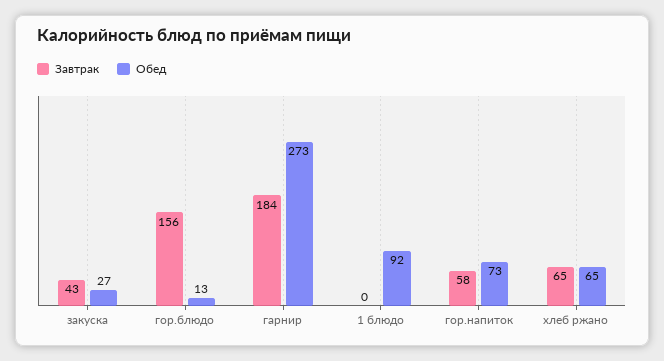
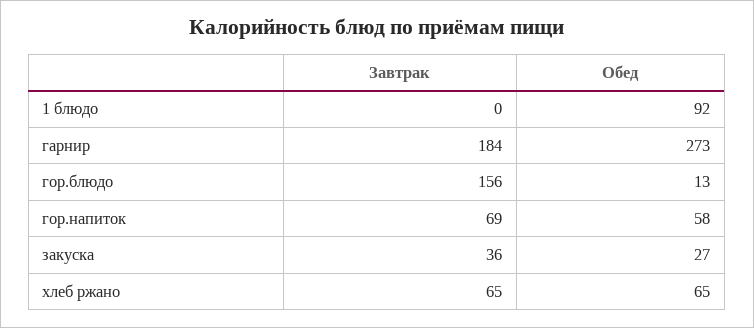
  {
    "Завтрак": {
-     "закуска": 43,
+     "закуска": 36,
      "гор.блюдо": 156,
      "гарнир": 184,
      "1 блюдо": 0,
-     "гор.напиток": 58,
+     "гор.напиток": 69,
      "хлеб ржано": 65
    },
    "Обед": {
      "закуска": 27,
      "гор.блюдо": 13,
      "гарнир": 273,
      "1 блюдо": 92,
-     "гор.напиток": 73,
+     "гор.напиток": 58,
      "хлеб ржано": 65
    }
  }

